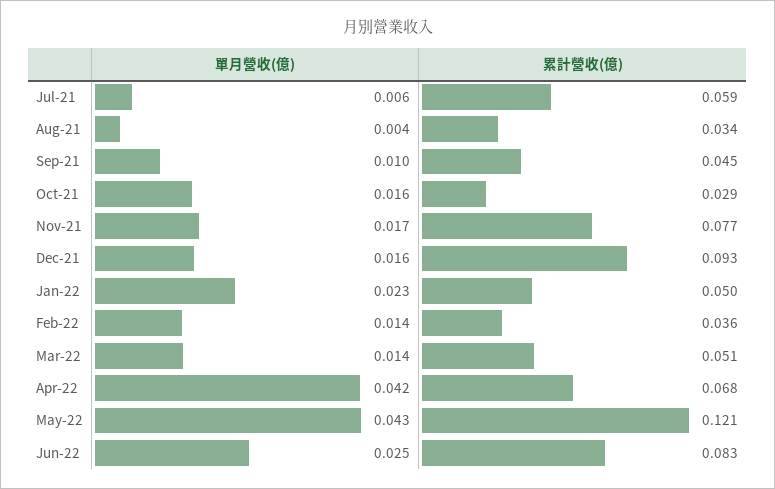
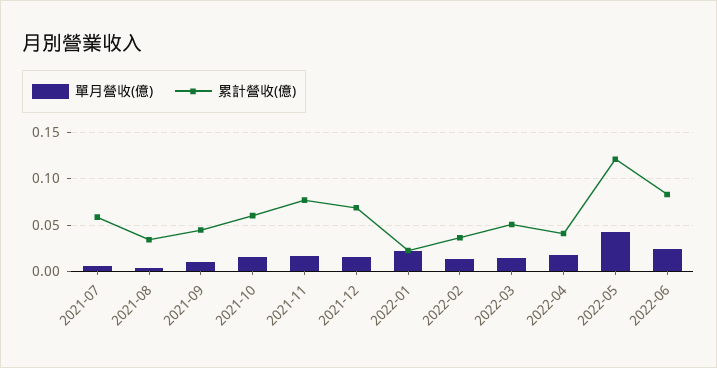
  {
    "單月營收(億)": {
      "Jul-21": 0.006,
      "Aug-21": 0.004,
      "Sep-21": 0.01,
      "Oct-21": 0.016,
      "Nov-21": 0.017,
      "Dec-21": 0.016,
      "Jan-22": 0.023,
      "Feb-22": 0.014,
      "Mar-22": 0.014,
-     "Apr-22": 0.042,
+     "Apr-22": 0.02,
      "May-22": 0.043,
      "Jun-22": 0.025
    },
    "累計營收(億)": {
      "Jul-21": 0.059,
      "Aug-21": 0.034,
      "Sep-21": 0.045,
-     "Oct-21": 0.029,
+     "Oct-21": 0.06,
      "Nov-21": 0.077,
-     "Dec-21": 0.093,
+     "Dec-21": 0.07,
-     "Jan-22": 0.05,
+     "Jan-22": 0.02,
      "Feb-22": 0.036,
      "Mar-22": 0.051,
-     "Apr-22": 0.068,
+     "Apr-22": 0.04,
      "May-22": 0.121,
      "Jun-22": 0.083
    }
  }

